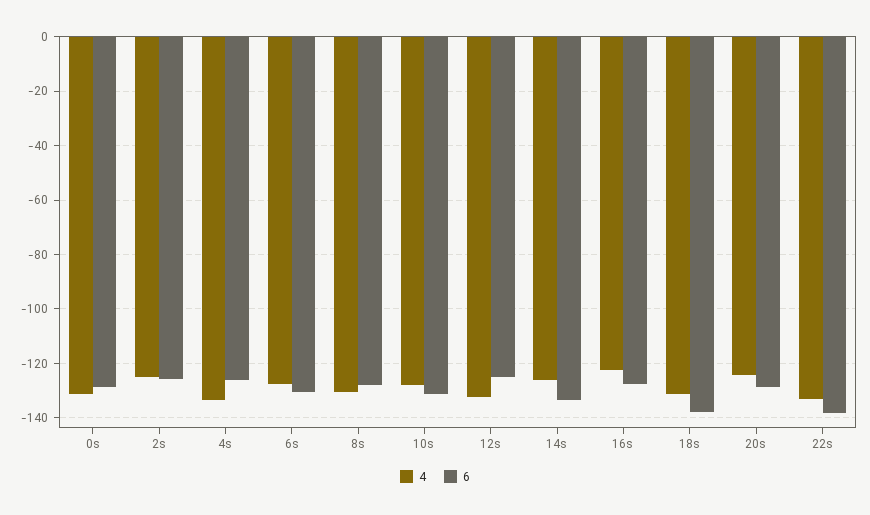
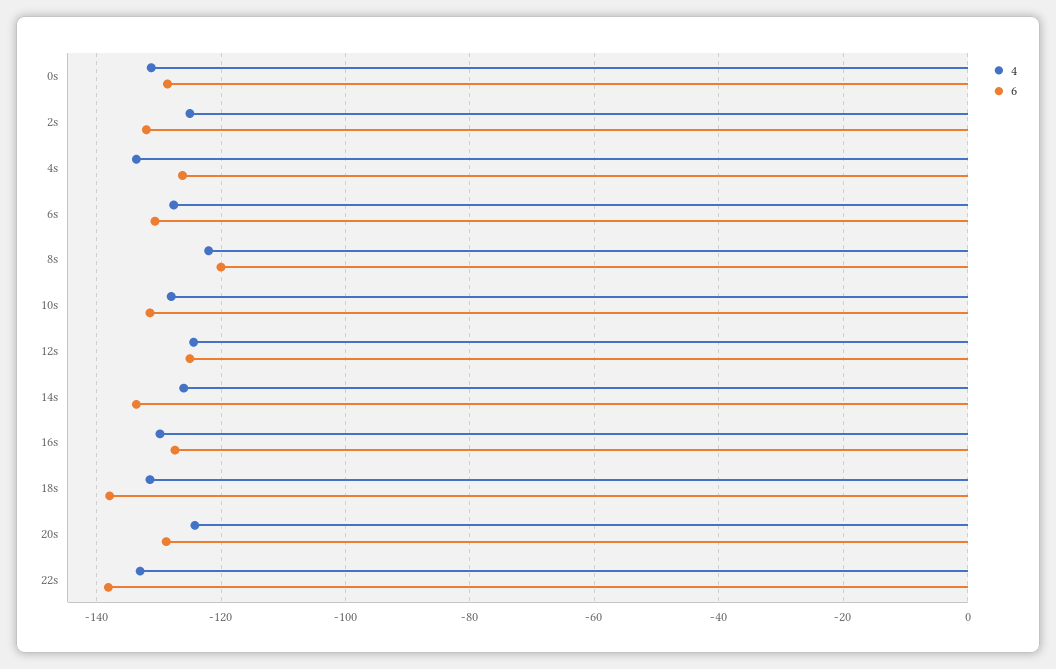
  {
    "4": {
      "0s": -132,
      "2s": -126,
      "4s": -134,
      "6s": -128,
-     "8s": -130,
+     "8s": -122,
      "10s": -128,
-     "12s": -132.5,
+     "12s": -124,
      "14s": -126,
-     "16s": -122.5,
+     "16s": -130,
      "18s": -132,
      "20s": -124,
      "22s": -134
    },
    "6": {
      "0s": -128,
-     "2s": -125,
+     "2s": -132,
      "4s": -126,
      "6s": -130,
-     "8s": -127.5,
+     "8s": -120,
      "10s": -132,
      "12s": -126,
      "14s": -134,
      "16s": -128,
      "18s": -138,
      "20s": -128,
      "22s": -138
    }
  }

